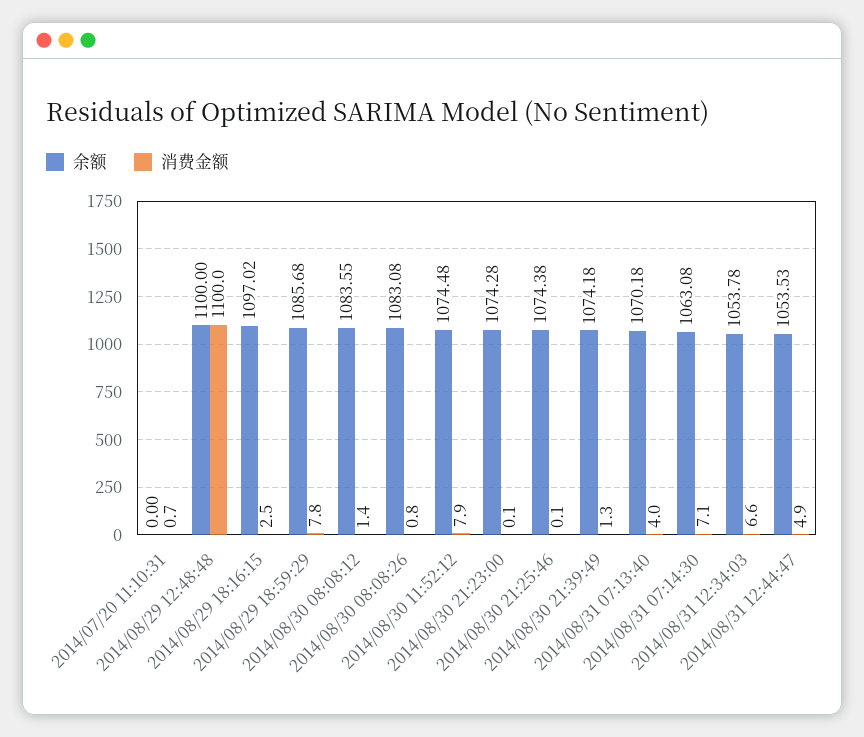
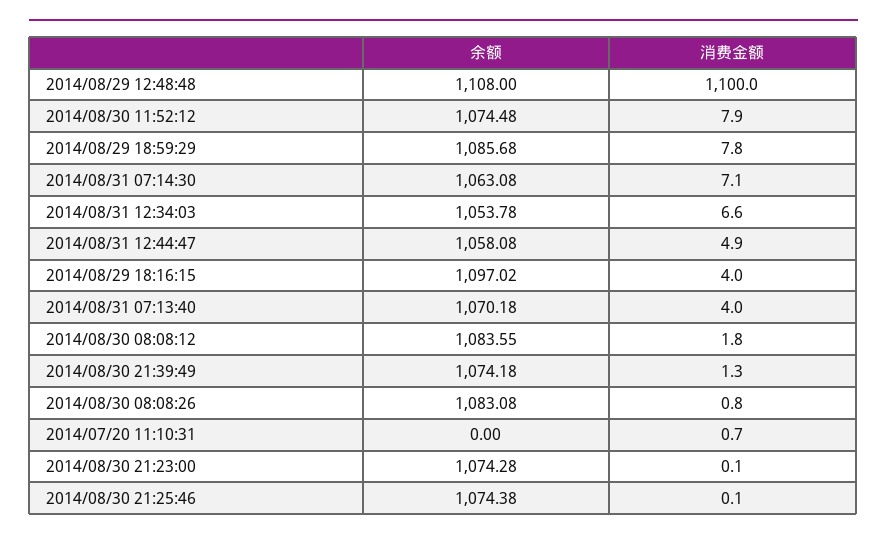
  {
    "余额": {
      "2014/07/20 11:10:31": 0,
-     "2014/08/29 12:48:48": 1100,
+     "2014/08/29 12:48:48": 1108,
      "2014/08/29 18:16:15": 1097.02,
      "2014/08/29 18:59:29": 1085.68,
      "2014/08/30 08:08:12": 1083.55,
      "2014/08/30 08:08:26": 1083.08,
      "2014/08/30 11:52:12": 1074.48,
      "2014/08/30 21:23:00": 1074.28,
      "2014/08/30 21:25:46": 1074.38,
      "2014/08/30 21:39:49": 1074.18,
      "2014/08/31 07:13:40": 1070.18,
      "2014/08/31 07:14:30": 1063.08,
      "2014/08/31 12:34:03": 1053.78,
-     "2014/08/31 12:44:47": 1053.53
+     "2014/08/31 12:44:47": 1058.08
    },
    "消费金额": {
      "2014/07/20 11:10:31": 0.7,
      "2014/08/29 12:48:48": 1100,
-     "2014/08/29 18:16:15": 2.5,
+     "2014/08/29 18:16:15": 4,
      "2014/08/29 18:59:29": 7.8,
-     "2014/08/30 08:08:12": 1.4,
+     "2014/08/30 08:08:12": 1.8,
      "2014/08/30 08:08:26": 0.8,
      "2014/08/30 11:52:12": 7.9,
      "2014/08/30 21:23:00": 0.1,
      "2014/08/30 21:25:46": 0.1,
      "2014/08/30 21:39:49": 1.3,
      "2014/08/31 07:13:40": 4,
      "2014/08/31 07:14:30": 7.1,
      "2014/08/31 12:34:03": 6.6,
      "2014/08/31 12:44:47": 4.9
    }
  }

